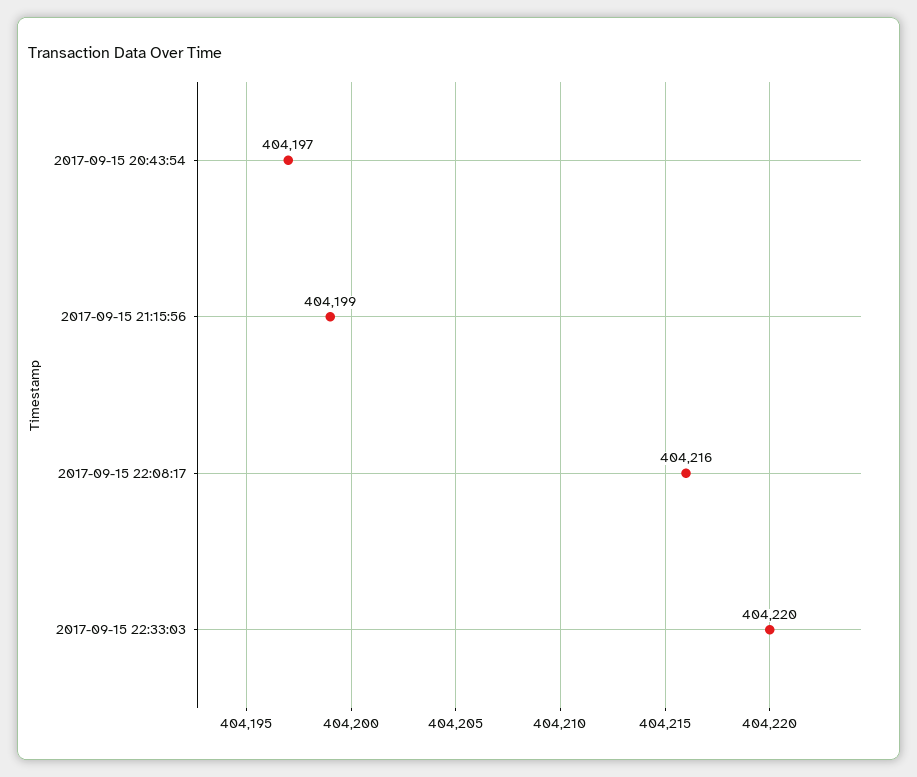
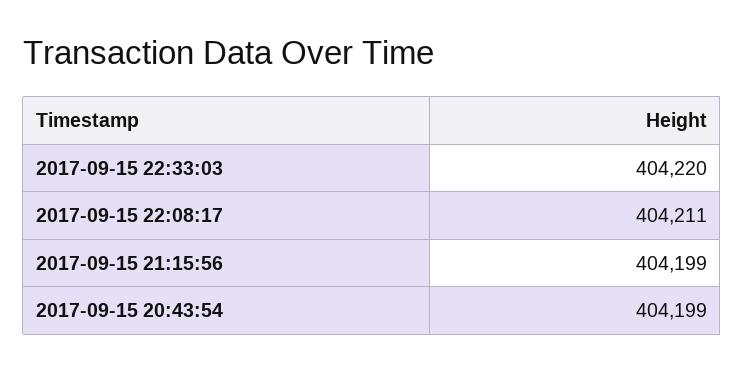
  {
-   "2017-09-15 20:43:54": 404197,
+   "2017-09-15 20:43:54": 404199,
    "2017-09-15 21:15:56": 404199,
-   "2017-09-15 22:08:17": 404216,
+   "2017-09-15 22:08:17": 404211,
    "2017-09-15 22:33:03": 404220
  }

